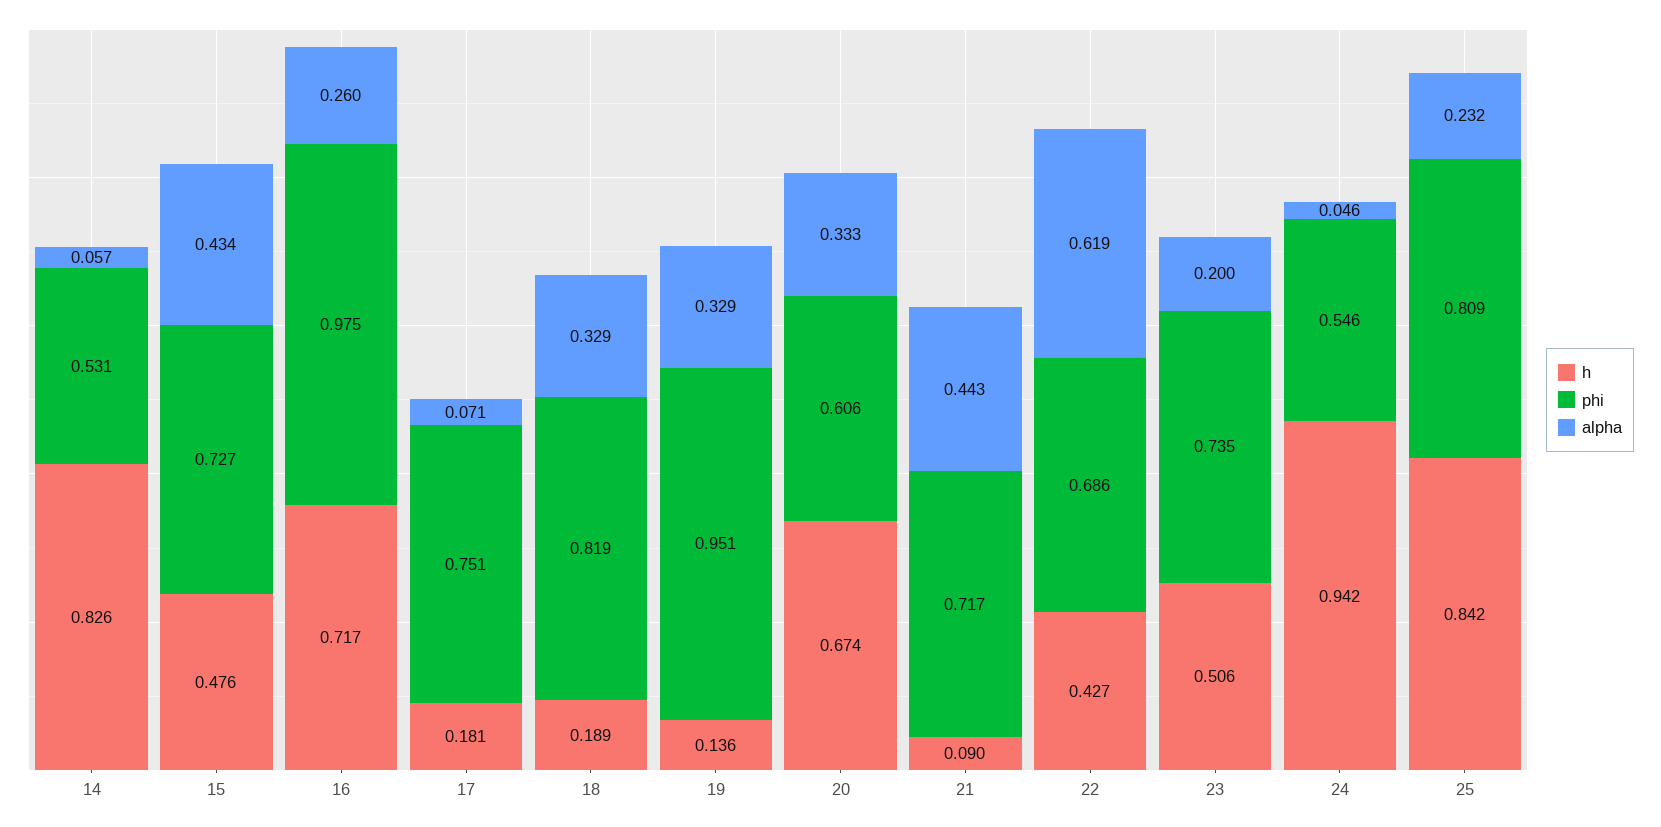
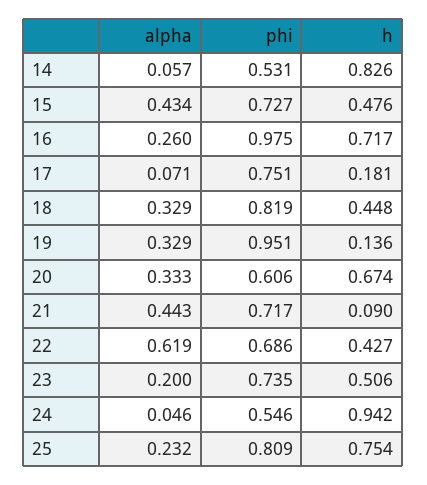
  {
    "h": {
      "14": 0.826,
      "15": 0.476,
      "16": 0.717,
      "17": 0.181,
-     "18": 0.189,
+     "18": 0.448,
      "19": 0.136,
      "20": 0.674,
      "21": 0.09,
      "22": 0.427,
      "23": 0.506,
      "24": 0.942,
-     "25": 0.842
+     "25": 0.754
    },
    "phi": {
      "14": 0.531,
      "15": 0.727,
      "16": 0.975,
      "17": 0.751,
      "18": 0.819,
      "19": 0.951,
      "20": 0.606,
      "21": 0.717,
      "22": 0.686,
      "23": 0.735,
      "24": 0.546,
      "25": 0.809
    },
    "alpha": {
      "14": 0.057,
      "15": 0.434,
      "16": 0.26,
      "17": 0.071,
      "18": 0.329,
      "19": 0.329,
      "20": 0.333,
      "21": 0.443,
      "22": 0.619,
      "23": 0.2,
      "24": 0.046,
      "25": 0.232
    }
  }

